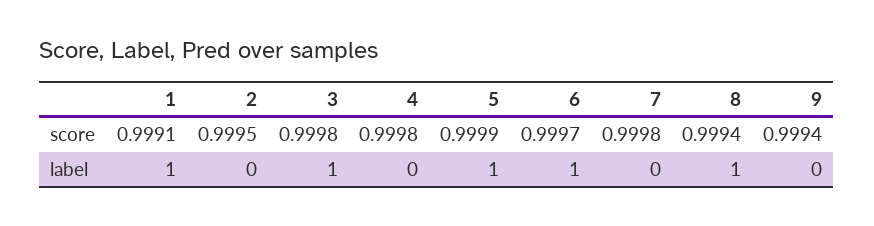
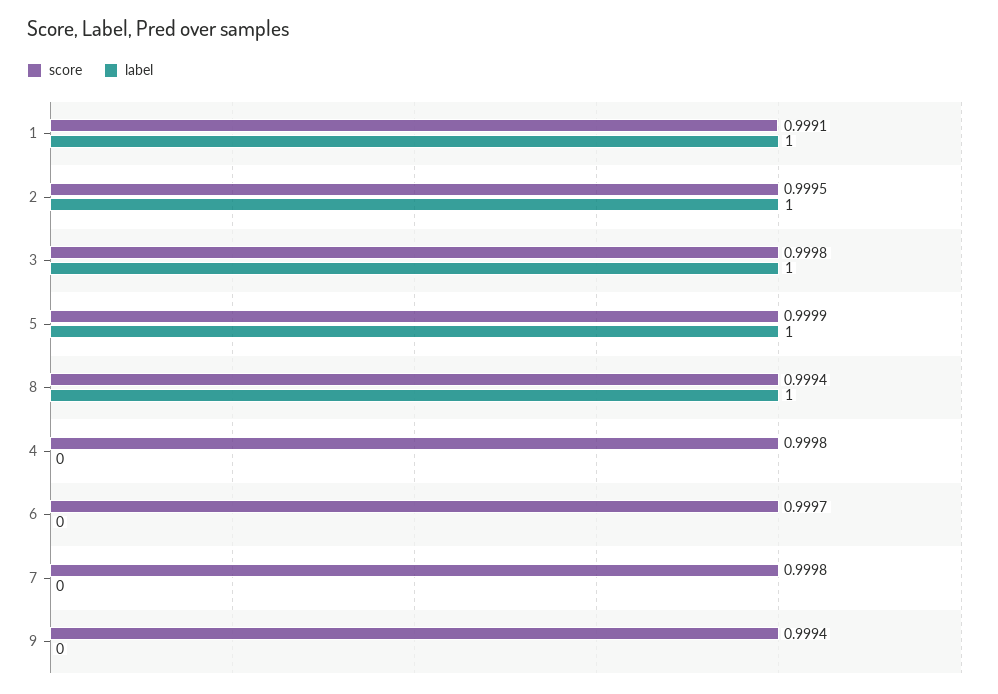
  {
    "score": {
      "1": 0.9991,
      "2": 0.9995,
      "3": 0.9998,
      "4": 0.9998,
      "5": 0.9999,
      "6": 0.9997,
      "7": 0.9998,
      "8": 0.9994,
      "9": 0.9994
    },
    "label": {
      "1": 1,
-     "2": 0,
+     "2": 1,
      "3": 1,
      "4": 0,
      "5": 1,
-     "6": 1,
+     "6": 0,
      "7": 0,
      "8": 1,
      "9": 0
    }
  }

